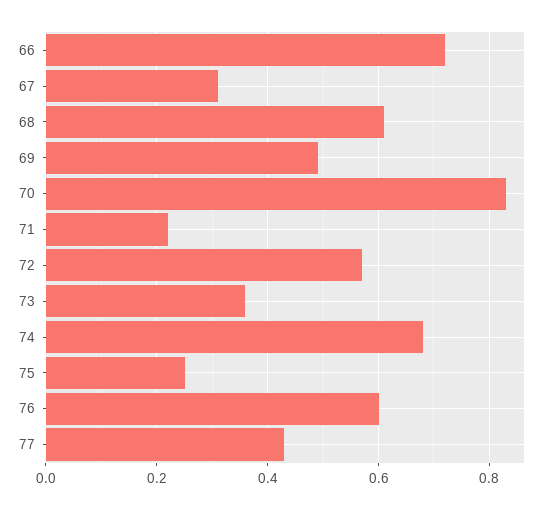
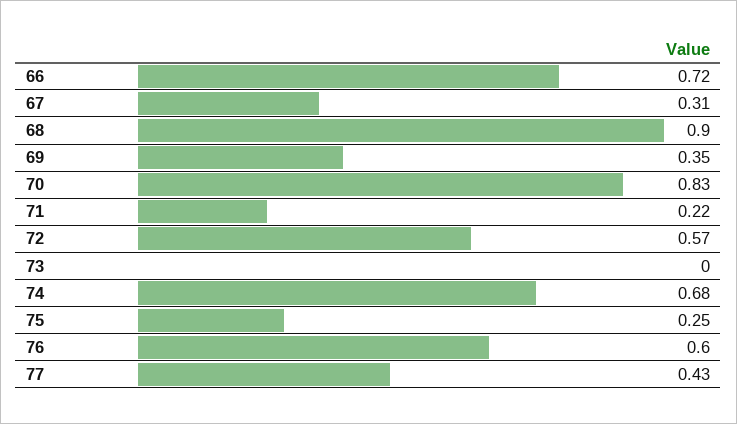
  {
    "66": 0.72,
    "67": 0.31,
-   "68": 0.6,
+   "68": 0.9,
-   "69": 0.5,
+   "69": 0.35,
    "70": 0.83,
    "71": 0.22,
    "72": 0.57,
-   "73": 0.35,
+   "73": 0,
    "74": 0.68,
    "75": 0.25,
    "76": 0.6,
    "77": 0.43
  }

